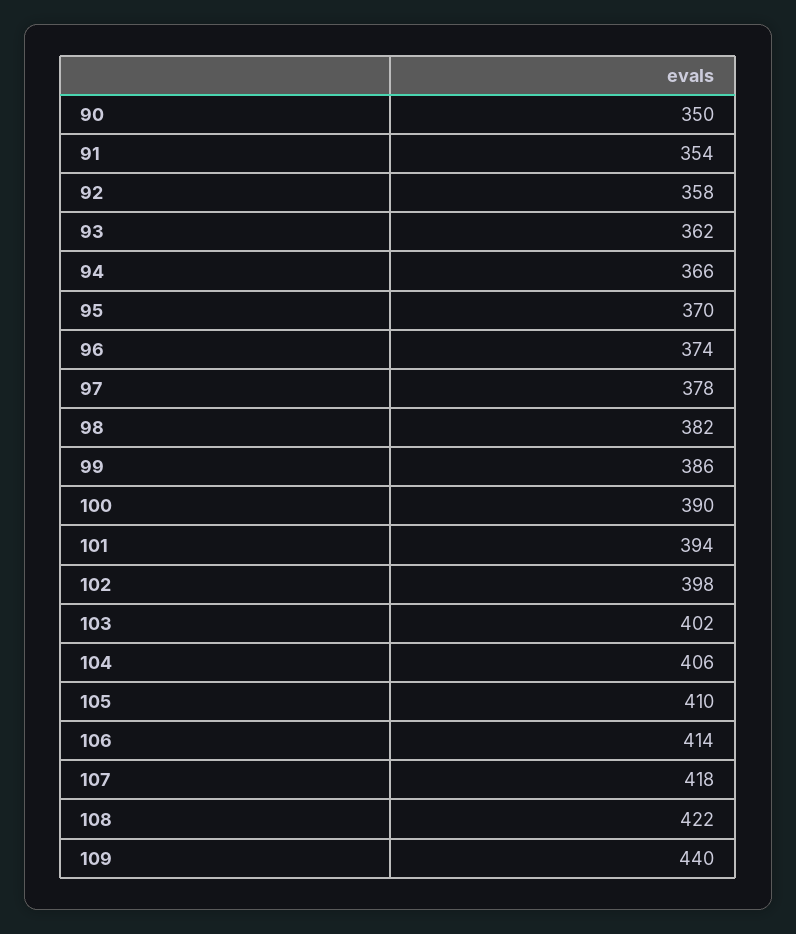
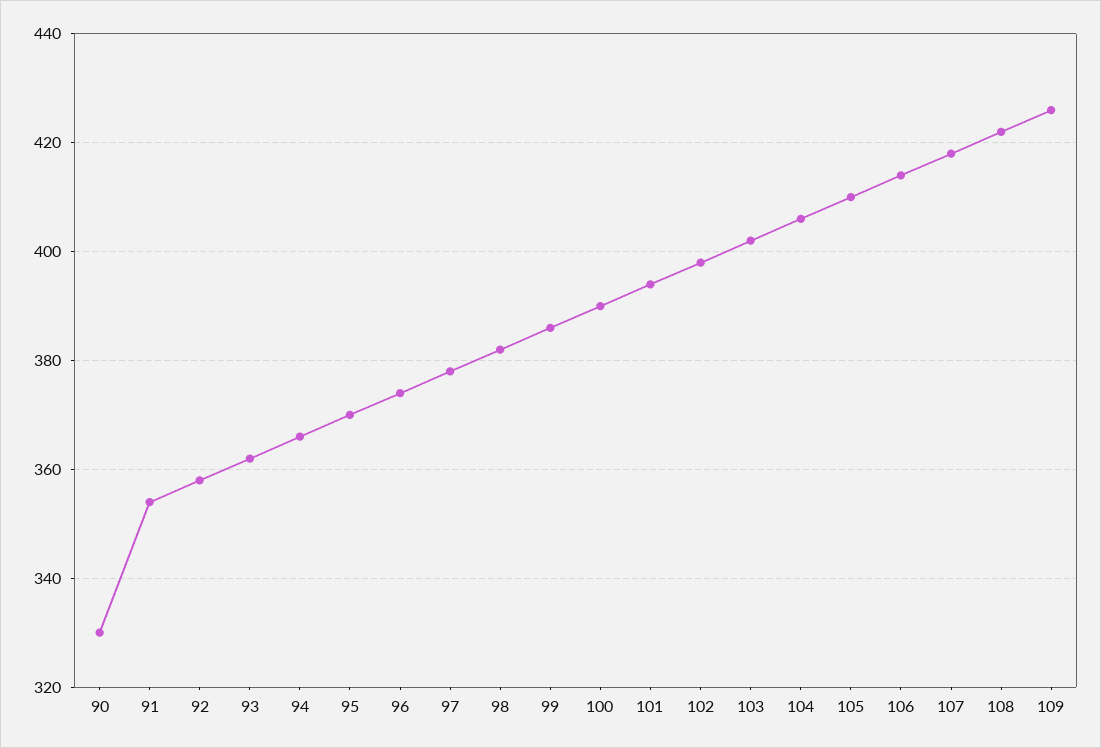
  {
-   "90": 350,
+   "90": 330,
    "91": 354,
    "92": 358,
    "93": 362,
    "94": 366,
    "95": 370,
    "96": 374,
    "97": 378,
    "98": 382,
    "99": 386,
    "100": 390,
    "101": 394,
    "102": 398,
    "103": 402,
    "104": 406,
    "105": 410,
    "106": 414,
    "107": 418,
    "108": 422,
-   "109": 440
+   "109": 425
  }

